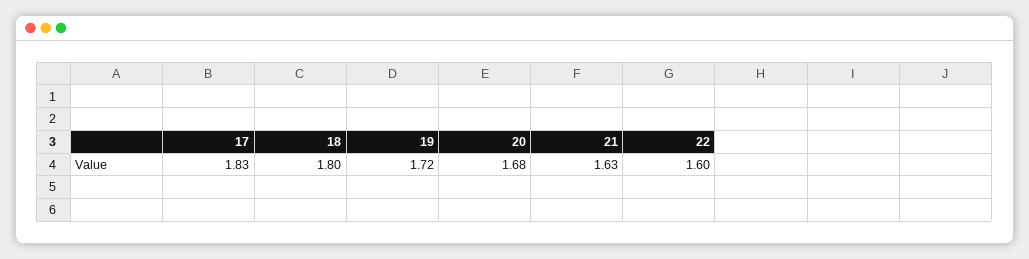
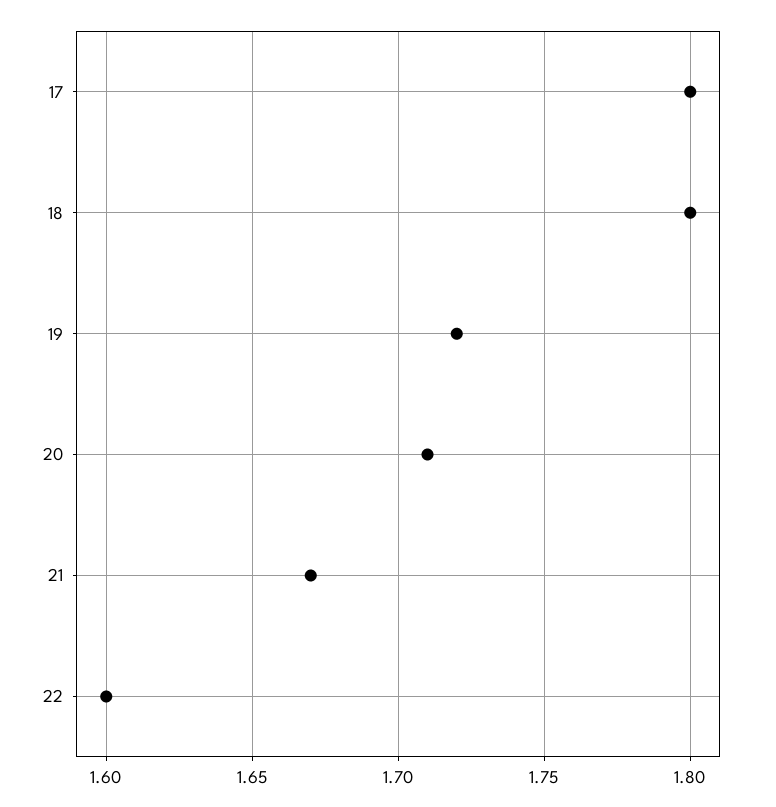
  {
-   "17": 1.83,
+   "17": 1.8,
    "18": 1.8,
    "19": 1.72,
-   "20": 1.68,
+   "20": 1.71,
-   "21": 1.63,
+   "21": 1.67,
    "22": 1.6
  }

